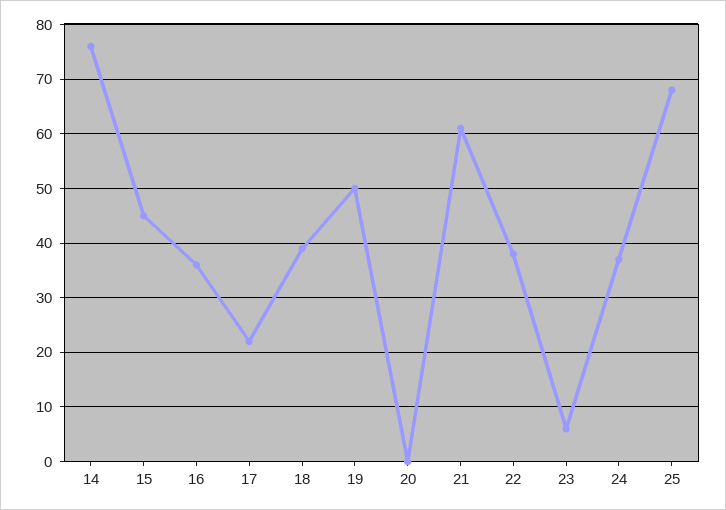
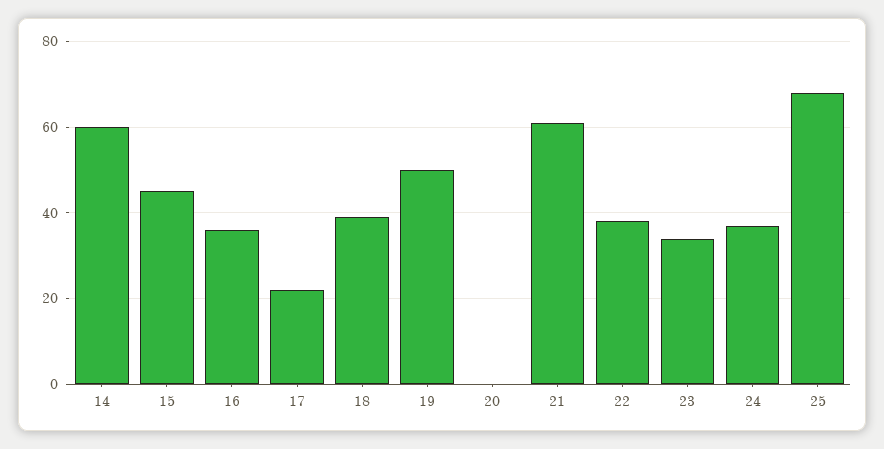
  {
-   "14": 75,
+   "14": 60,
    "15": 45,
    "16": 35,
    "17": 20,
    "18": 40,
    "19": 50,
    "20": 0,
    "21": 60,
    "22": 40,
-   "23": 5,
+   "23": 35,
    "24": 35,
    "25": 70
  }

